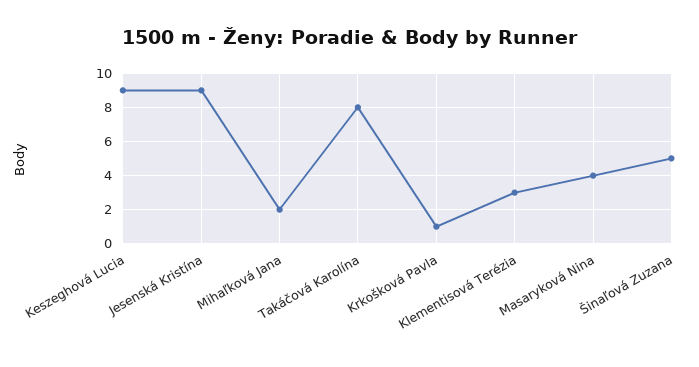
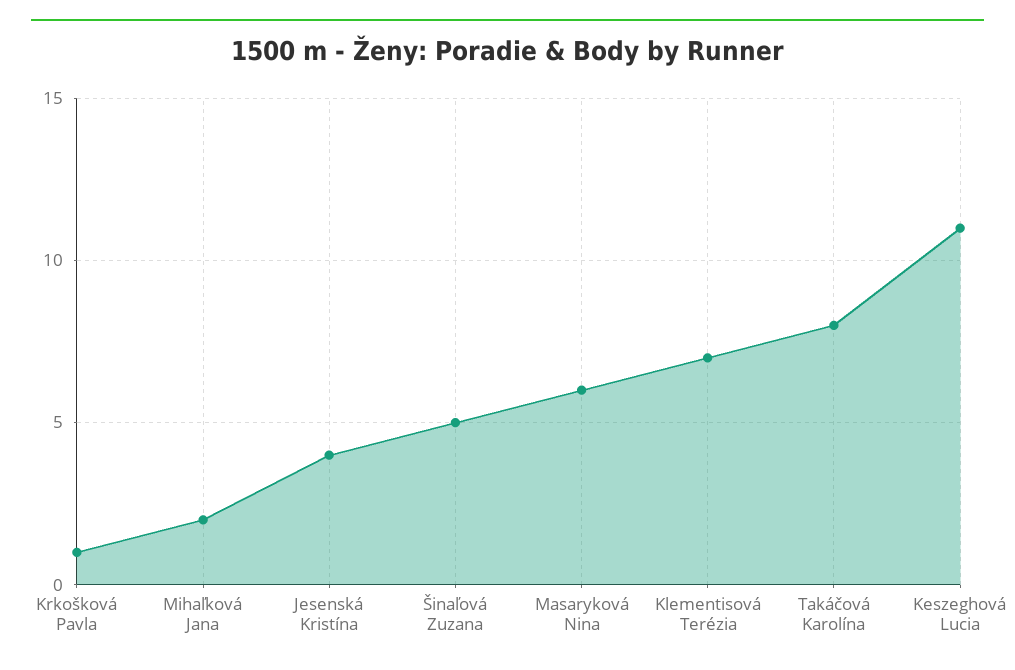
  {
-   "Keszeghová Lucia": 9,
+   "Keszeghová Lucia": 11,
-   "Jesenská Kristína": 9,
+   "Jesenská Kristína": 4,
    "Mihaľková Jana": 2,
    "Takáčová Karolína": 8,
    "Krkošková Pavla": 1,
-   "Klementisová Terézia": 3,
+   "Klementisová Terézia": 7,
-   "Masaryková Nina": 4,
+   "Masaryková Nina": 6,
    "Šinaľová Zuzana": 5
  }

